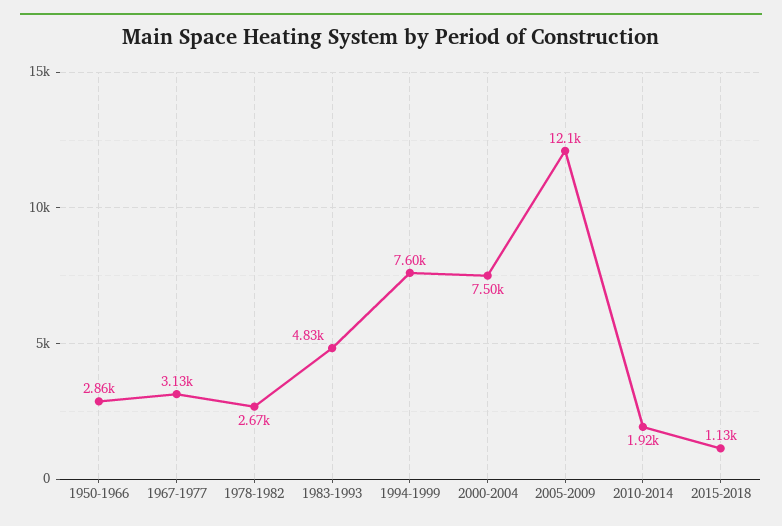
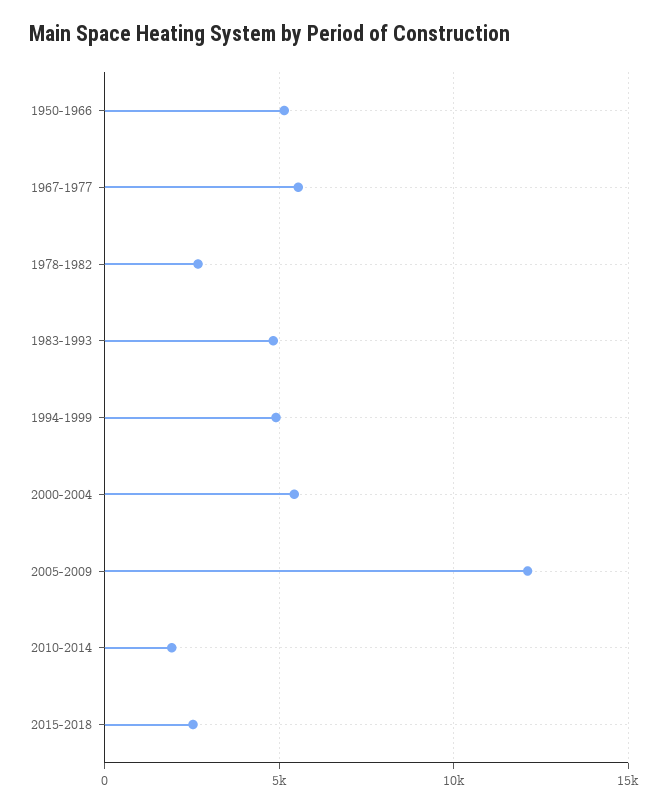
  {
-   "1950-1966": 2860,
+   "1950-1966": 5000,
-   "1967-1977": 3130,
+   "1967-1977": 5500,
    "1978-1982": 2670,
    "1983-1993": 4830,
-   "1994-1999": 7600,
+   "1994-1999": 5000,
-   "2000-2004": 7500,
+   "2000-2004": 5500,
    "2005-2009": 12100,
    "2010-2014": 1920,
-   "2015-2018": 1130
+   "2015-2018": 2500
  }

